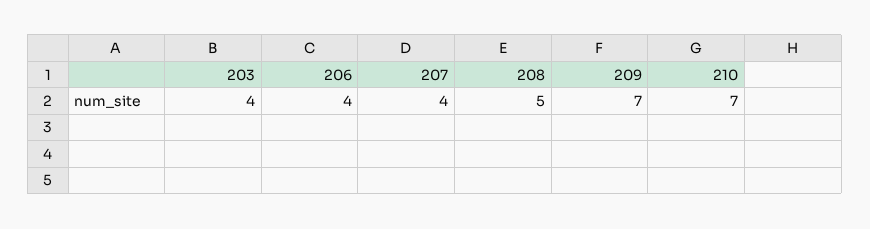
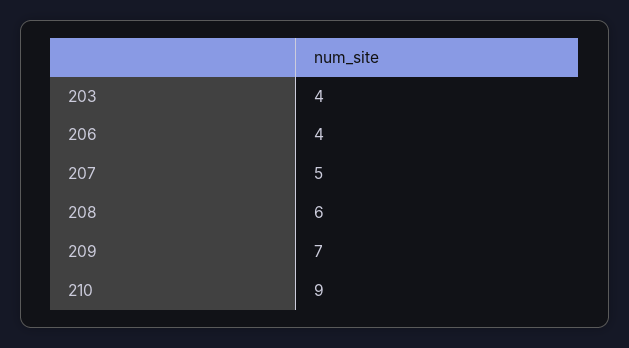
  {
    "203": 4,
    "206": 4,
-   "207": 4,
+   "207": 5,
-   "208": 5,
+   "208": 6,
    "209": 7,
-   "210": 7
+   "210": 9
  }

